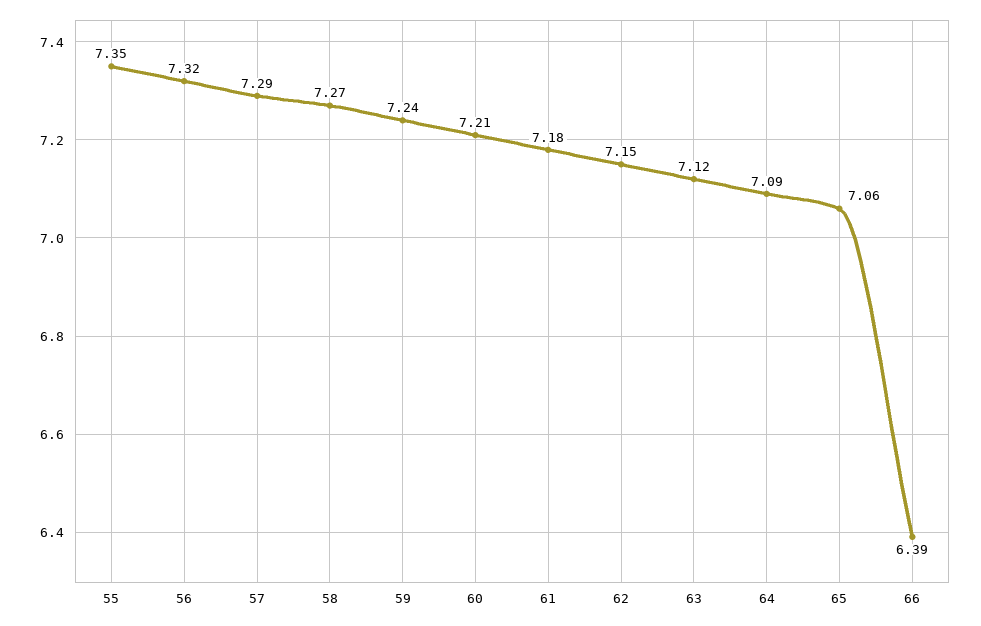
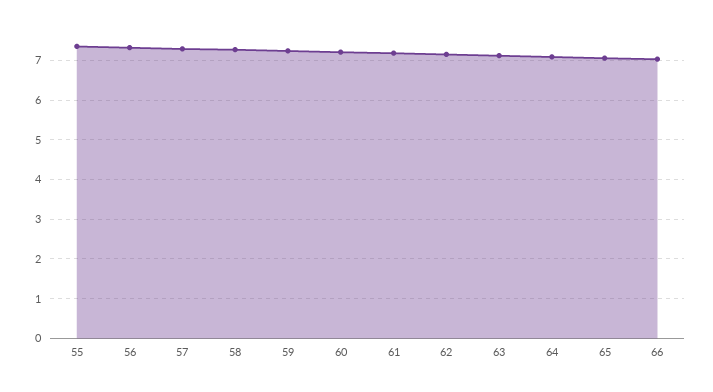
  {
    "55": 7.35,
    "56": 7.32,
    "57": 7.29,
    "58": 7.27,
    "59": 7.24,
    "60": 7.21,
    "61": 7.18,
    "62": 7.15,
    "63": 7.12,
    "64": 7.09,
    "65": 7.06,
-   "66": 6.39
+   "66": 7
  }

